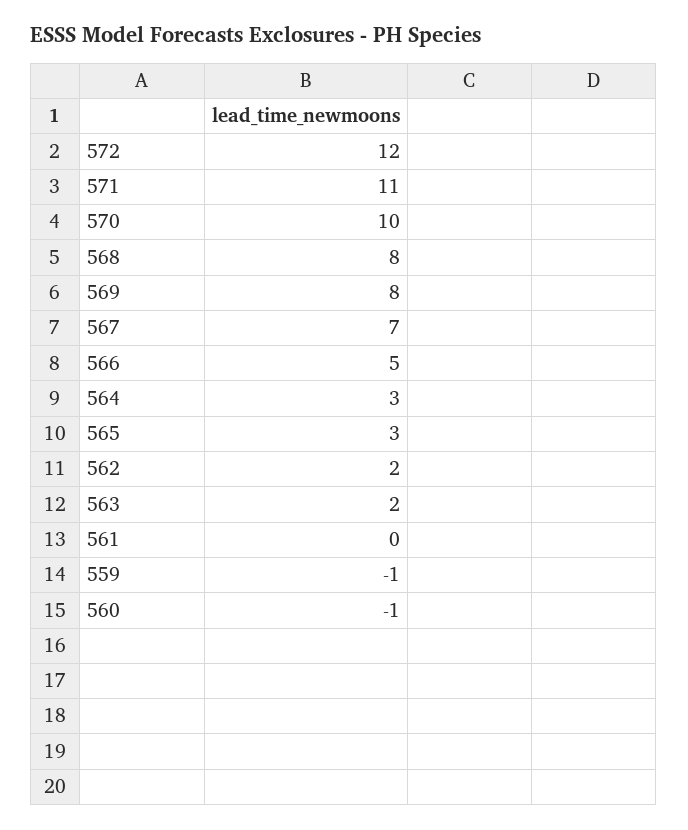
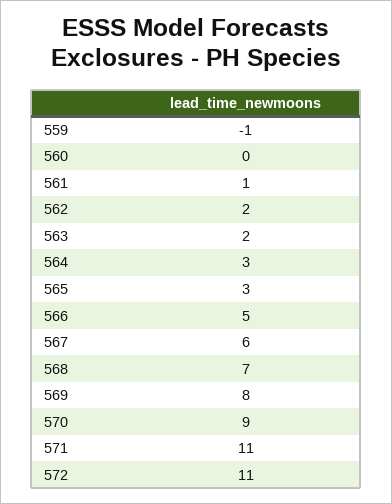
  {
-   "572": 12,
+   "572": 11,
    "571": 11,
-   "570": 10,
+   "570": 9,
-   "568": 8,
+   "568": 7,
    "569": 8,
-   "567": 7,
+   "567": 6,
    "566": 5,
    "564": 3,
    "565": 3,
    "562": 2,
    "563": 2,
-   "561": 0,
+   "561": 1,
    "559": -1,
-   "560": -1
+   "560": 0
  }

